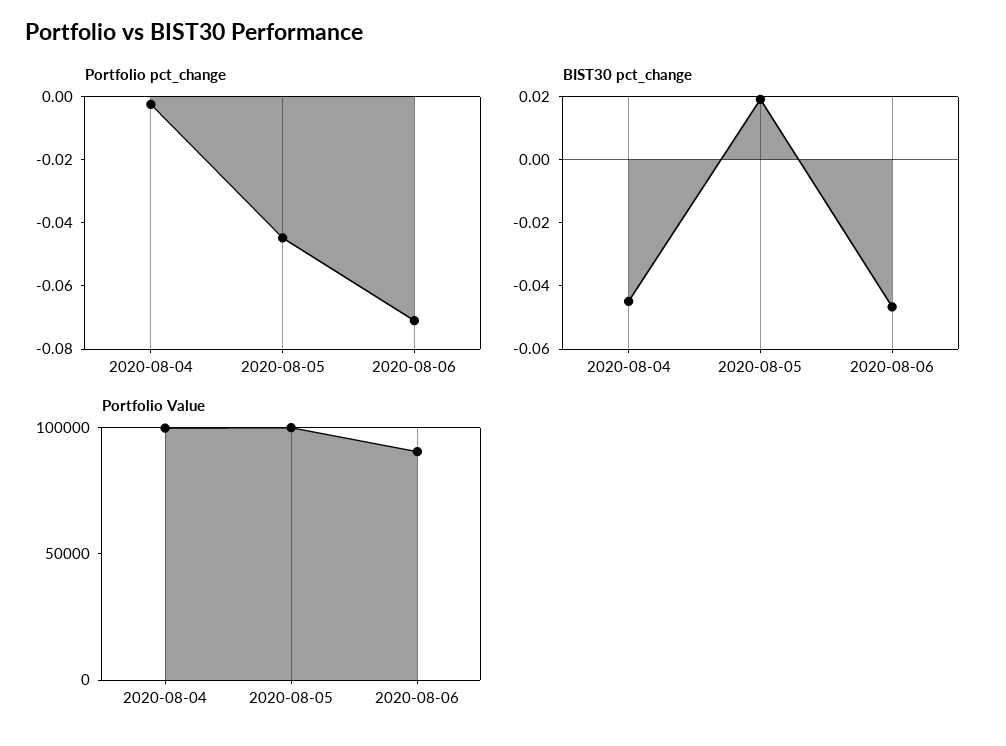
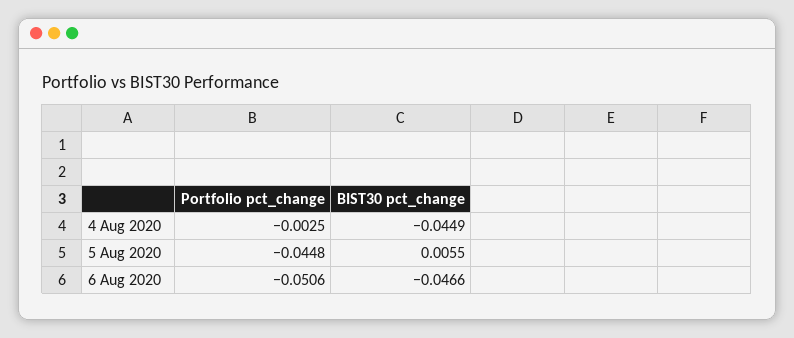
  {
    "Portfolio pct_change": {
      "2020-08-04": -0.0025,
      "2020-08-05": -0.0448,
-     "2020-08-06": -0.07
+     "2020-08-06": -0.0506
    },
    "BIST30 pct_change": {
      "2020-08-04": -0.0449,
-     "2020-08-05": 0.02,
+     "2020-08-05": 0.0055,
      "2020-08-06": -0.0466
-   },
+   }
-   "Portfolio Value": {
-     "2020-08-04": 100000,
-     "2020-08-05": 100000,
-     "2020-08-06": 90000
-   }
  }

